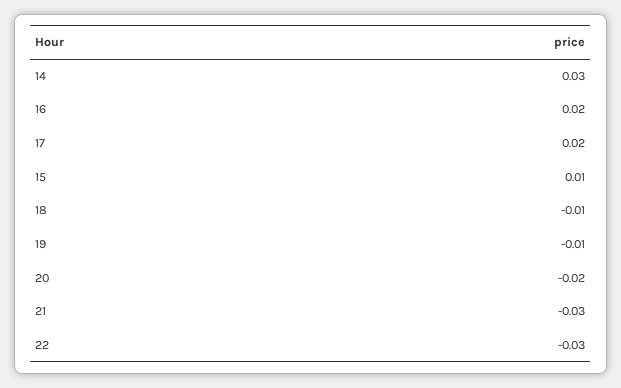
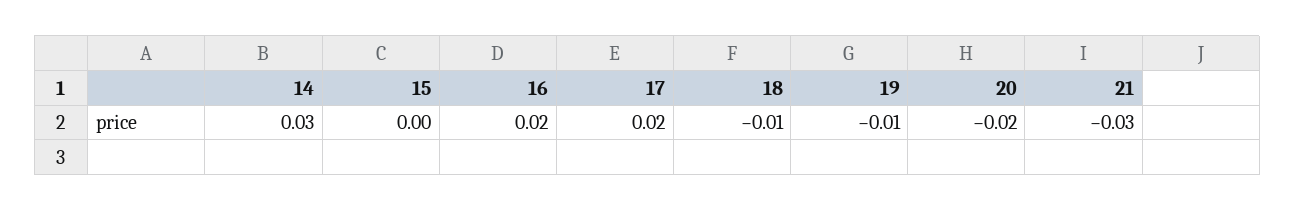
  {
    "14": 0.03,
    "16": 0.02,
    "17": 0.02,
-   "15": 0.01,
+   "15": 0,
    "18": -0.01,
    "19": -0.01,
    "20": -0.02,
-   "21": -0.03,
+   "21": -0.03
-   "22": -0.03
  }

